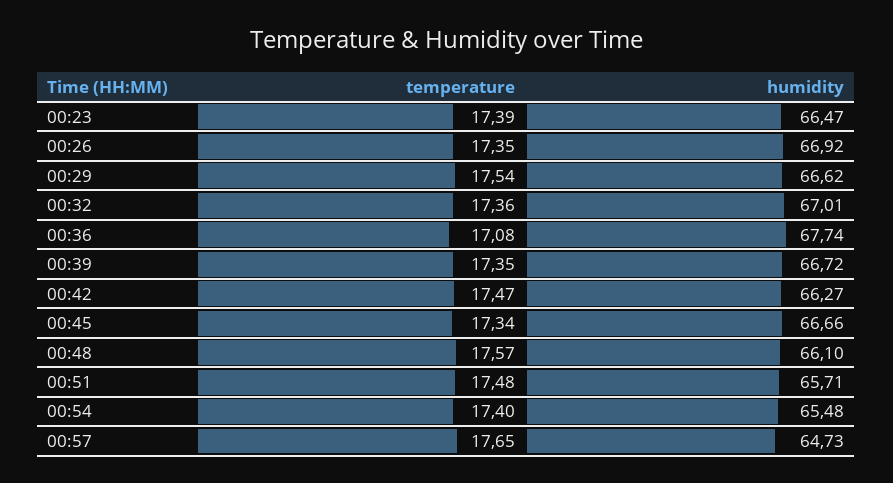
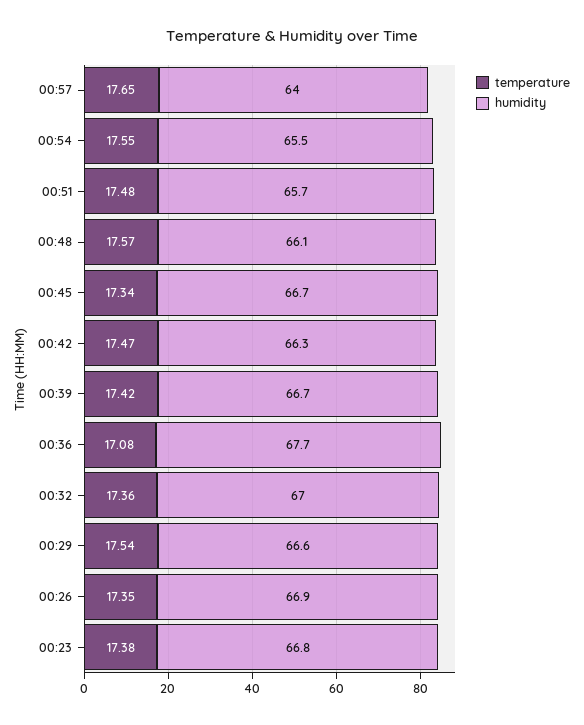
  {
    "temperature": {
-     "00:23": 17.39,
+     "00:23": 17.38,
      "00:26": 17.35,
      "00:29": 17.54,
      "00:32": 17.36,
      "00:36": 17.08,
-     "00:39": 17.35,
+     "00:39": 17.42,
      "00:42": 17.47,
      "00:45": 17.34,
      "00:48": 17.57,
      "00:51": 17.48,
-     "00:54": 17.4,
+     "00:54": 17.55,
      "00:57": 17.65
    },
    "humidity": {
-     "00:23": 66.47,
+     "00:23": 66.8,
      "00:26": 66.92,
      "00:29": 66.62,
      "00:32": 67.01,
      "00:36": 67.74,
      "00:39": 66.72,
      "00:42": 66.27,
      "00:45": 66.66,
      "00:48": 66.1,
      "00:51": 65.71,
      "00:54": 65.48,
-     "00:57": 64.73
+     "00:57": 64
    }
  }

